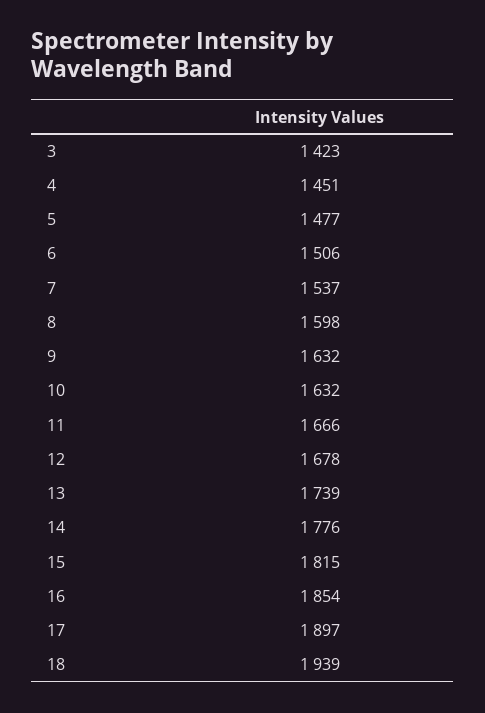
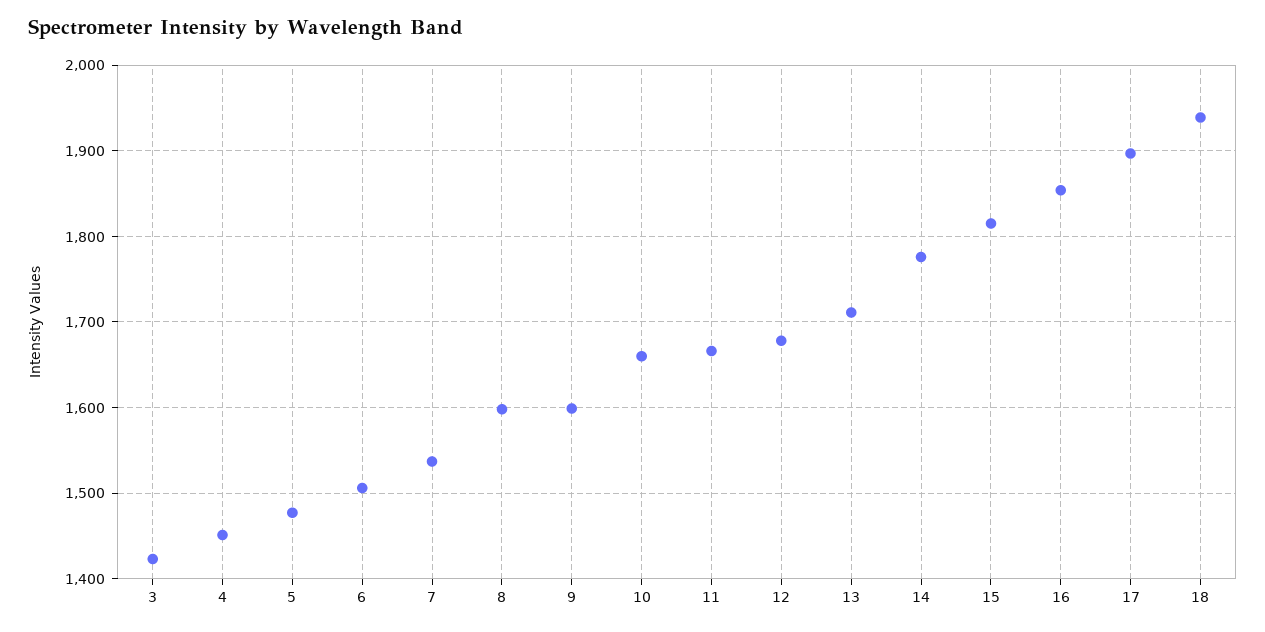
  {
    "3": 1423,
    "4": 1451,
    "5": 1477,
    "6": 1506,
    "7": 1537,
    "8": 1598,
-   "9": 1632,
+   "9": 1600,
-   "10": 1632,
+   "10": 1660,
    "11": 1666,
    "12": 1678,
-   "13": 1739,
+   "13": 1710,
    "14": 1776,
    "15": 1815,
    "16": 1854,
    "17": 1897,
    "18": 1939
  }

